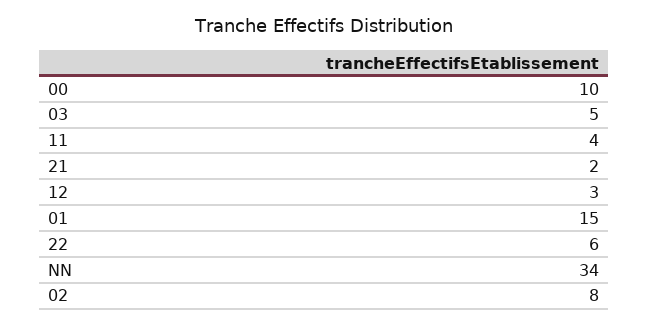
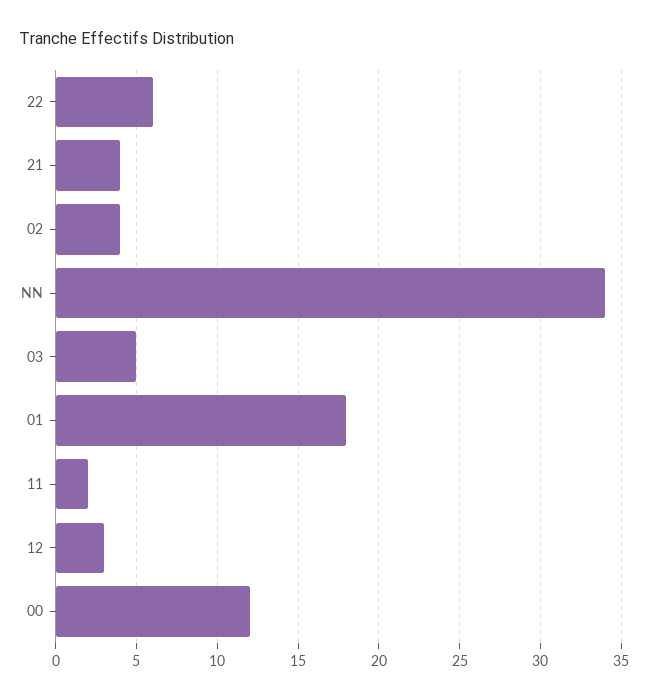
  {
-   "00": 10,
+   "00": 12,
    "03": 5,
-   "11": 4,
+   "11": 2,
-   "21": 2,
+   "21": 4,
    "12": 3,
-   "01": 15,
+   "01": 18,
    "22": 6,
    "NN": 34,
-   "02": 8
+   "02": 4
  }

